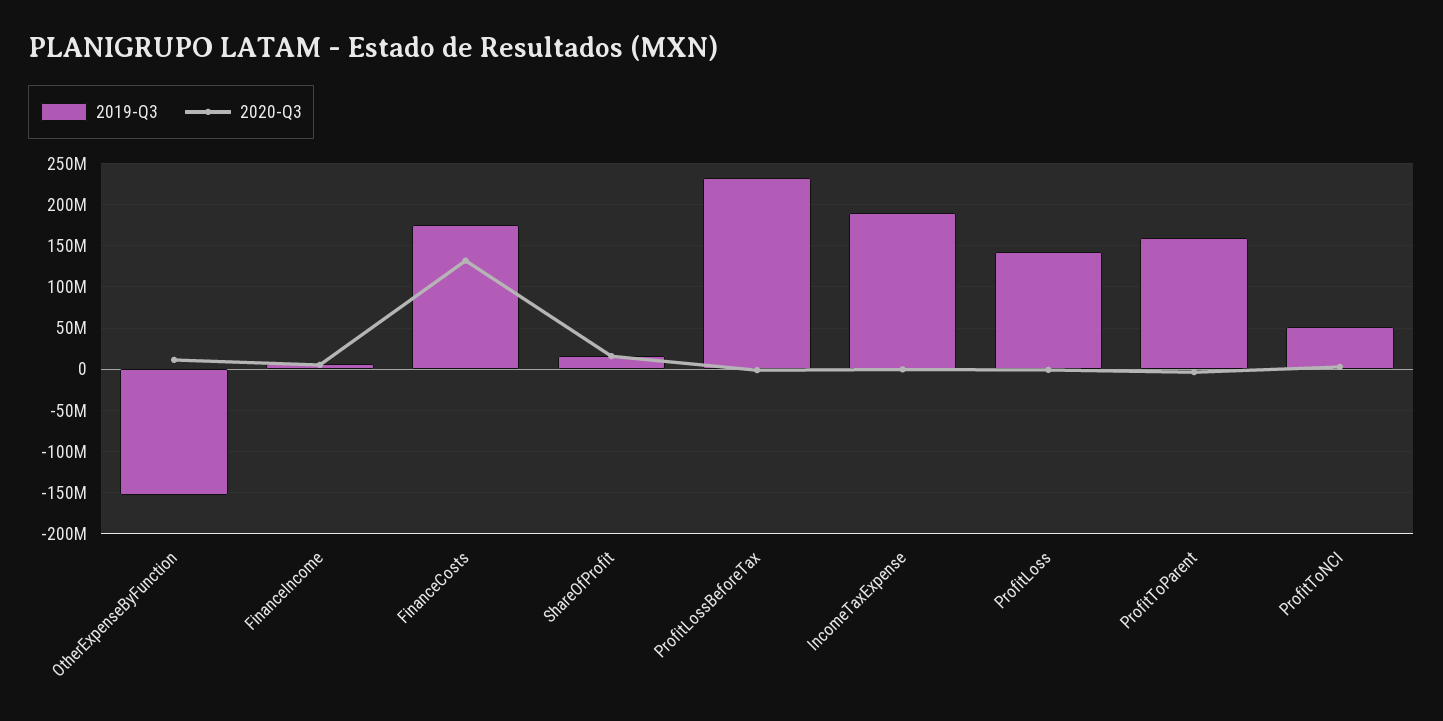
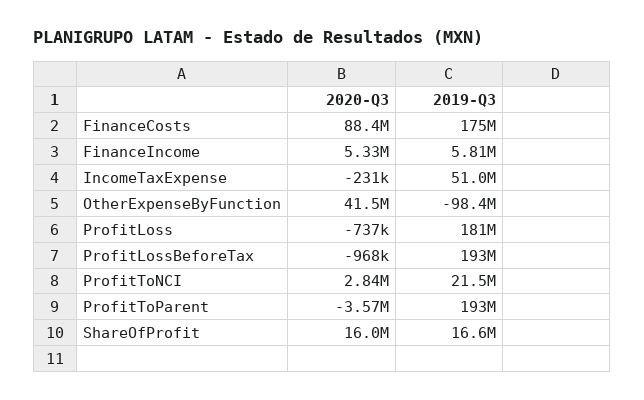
  {
    "2019-Q3": {
-     "OtherExpenseByFunction": -150000000,
+     "OtherExpenseByFunction": -98400000,
      "FinanceIncome": 5810000,
      "FinanceCosts": 175000000,
      "ShareOfProfit": 16600000,
-     "ProfitLossBeforeTax": 230000000,
+     "ProfitLossBeforeTax": 193000000,
-     "IncomeTaxExpense": 190000000,
+     "IncomeTaxExpense": 51000000,
-     "ProfitLoss": 140000000,
+     "ProfitLoss": 181000000,
-     "ProfitToParent": 160000000,
+     "ProfitToParent": 193000000,
-     "ProfitToNCI": 50000000
+     "ProfitToNCI": 21500000
    },
    "2020-Q3": {
-     "OtherExpenseByFunction": 10000000,
+     "OtherExpenseByFunction": 41500000,
      "FinanceIncome": 5330000,
-     "FinanceCosts": 130000000,
+     "FinanceCosts": 88400000,
      "ShareOfProfit": 16000000,
      "ProfitLossBeforeTax": -968000,
      "IncomeTaxExpense": -231000,
      "ProfitLoss": -737000,
      "ProfitToParent": -3570000,
      "ProfitToNCI": 2840000
    }
  }

